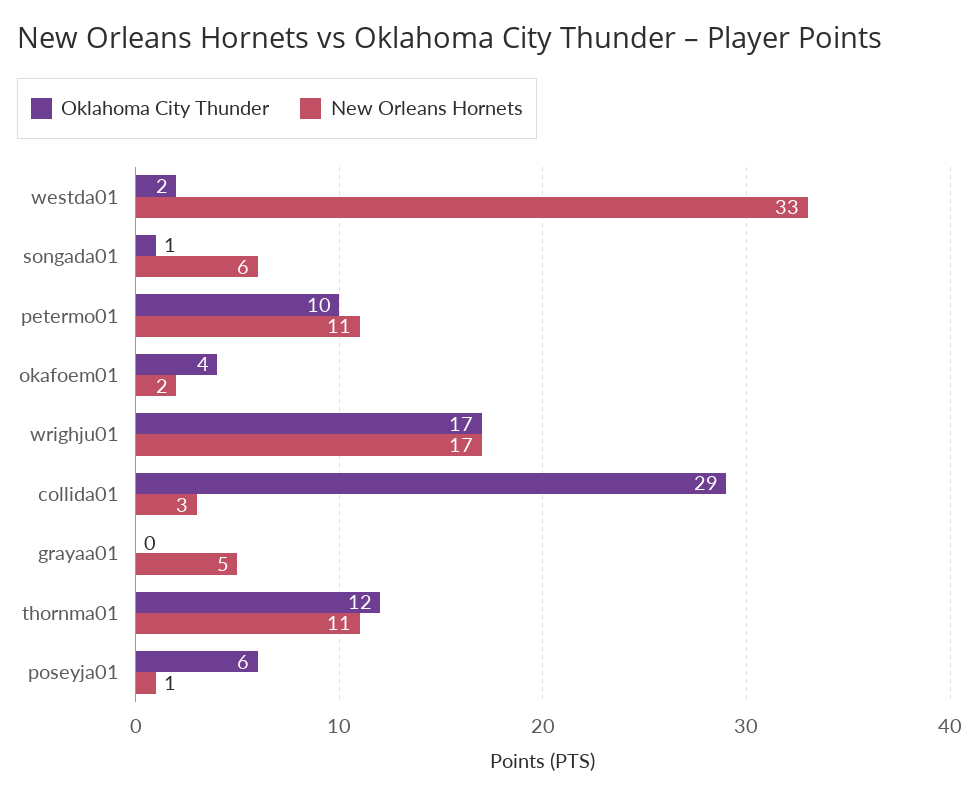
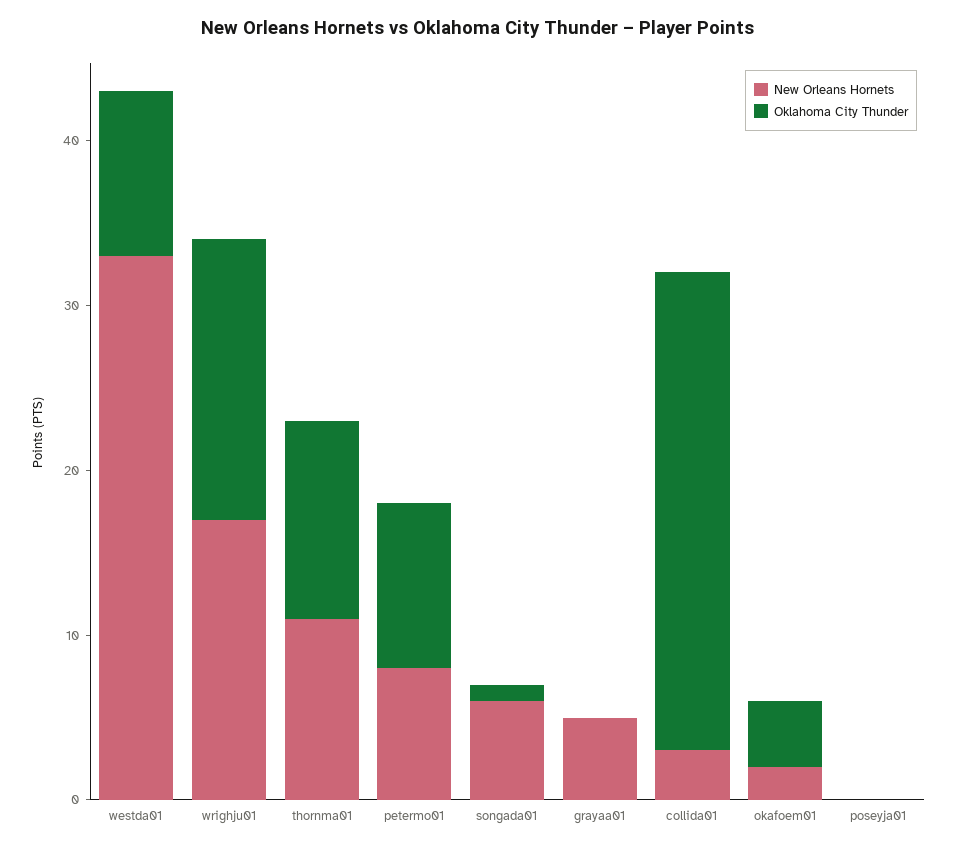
  {
    "Oklahoma City Thunder": {
-     "westda01": 2,
+     "westda01": 10,
      "songada01": 1,
      "petermo01": 10,
      "okafoem01": 4,
      "wrighju01": 17,
      "collida01": 29,
      "grayaa01": 0,
      "thornma01": 12,
-     "poseyja01": 6
+     "poseyja01": 0
    },
    "New Orleans Hornets": {
      "westda01": 33,
      "songada01": 6,
-     "petermo01": 11,
+     "petermo01": 8,
      "okafoem01": 2,
      "wrighju01": 17,
      "collida01": 3,
      "grayaa01": 5,
      "thornma01": 11,
-     "poseyja01": 1
+     "poseyja01": 0
    }
  }

